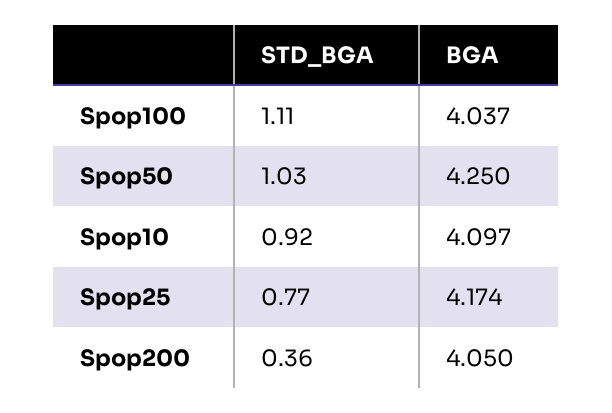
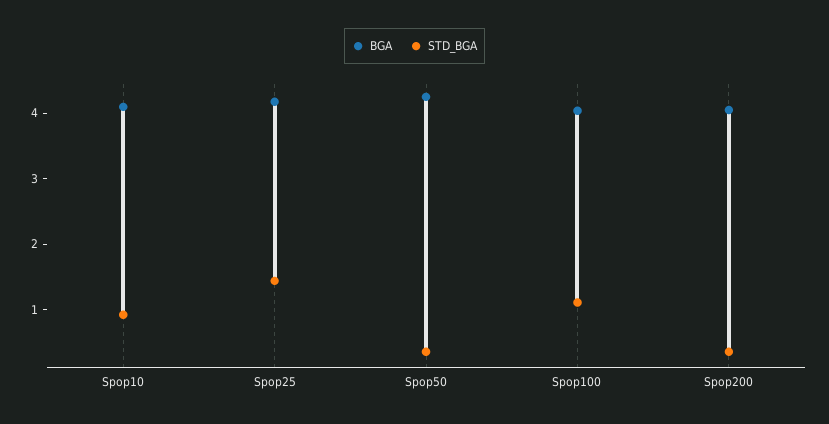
  {
    "STD_BGA": {
      "Spop100": 1.11,
-     "Spop50": 1.03,
+     "Spop50": 0.4,
      "Spop10": 0.92,
-     "Spop25": 0.77,
+     "Spop25": 1.4,
      "Spop200": 0.36
    },
    "BGA": {
      "Spop100": 4.037,
      "Spop50": 4.25,
      "Spop10": 4.097,
      "Spop25": 4.174,
      "Spop200": 4.05
    }
  }

